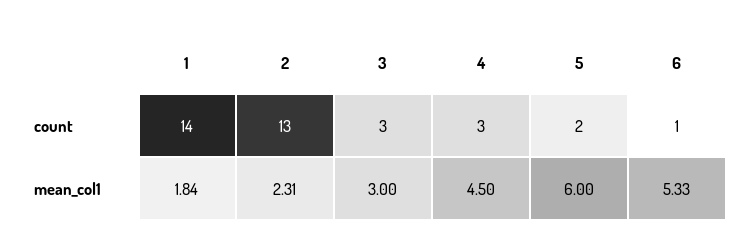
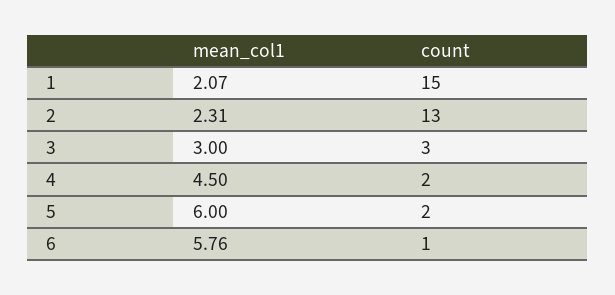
  {
    "1": {
-     "count": 14,
+     "count": 15,
-     "mean_col1": 1.84
+     "mean_col1": 2.07
    },
    "2": {
      "count": 13,
      "mean_col1": 2.31
    },
    "3": {
      "count": 3,
      "mean_col1": 3
    },
    "4": {
-     "count": 3,
+     "count": 2,
      "mean_col1": 4.5
    },
    "5": {
      "count": 2,
      "mean_col1": 6
    },
    "6": {
      "count": 1,
-     "mean_col1": 5.33
+     "mean_col1": 5.76
    }
  }

